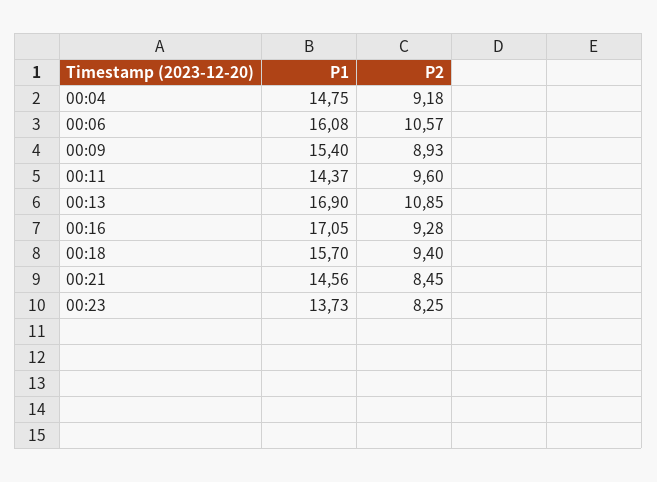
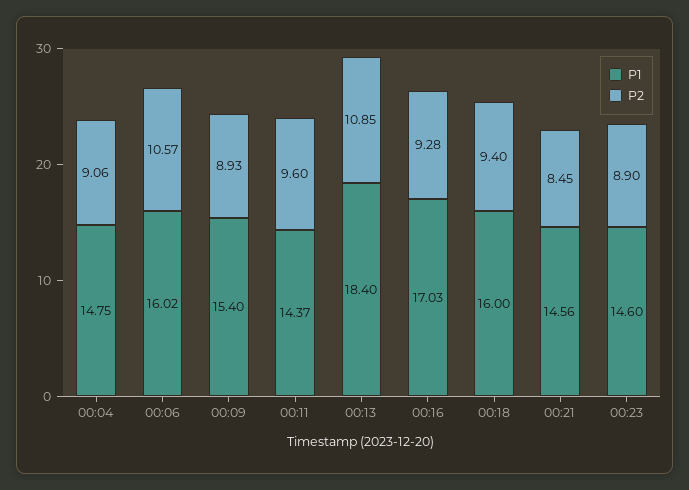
  {
    "P1": {
      "00:04": 14.75,
-     "00:06": 16.08,
+     "00:06": 16.02,
      "00:09": 15.4,
      "00:11": 14.37,
-     "00:13": 16.9,
+     "00:13": 18.4,
-     "00:16": 17.05,
+     "00:16": 17.03,
-     "00:18": 15.7,
+     "00:18": 16,
      "00:21": 14.56,
-     "00:23": 13.73
+     "00:23": 14.6
    },
    "P2": {
-     "00:04": 9.18,
+     "00:04": 9.06,
      "00:06": 10.57,
      "00:09": 8.93,
      "00:11": 9.6,
      "00:13": 10.85,
      "00:16": 9.28,
      "00:18": 9.4,
      "00:21": 8.45,
-     "00:23": 8.25
+     "00:23": 8.9
    }
  }

